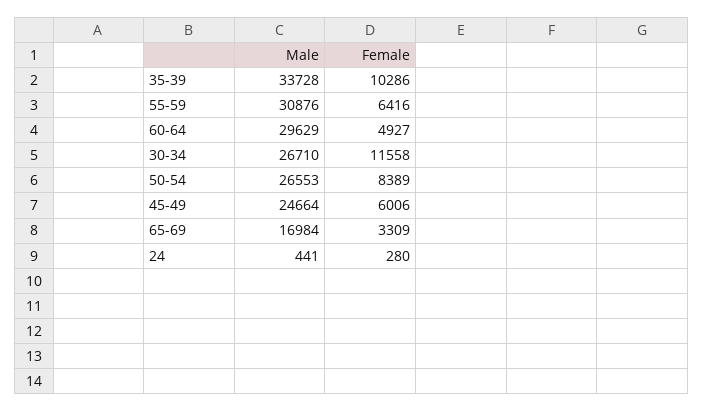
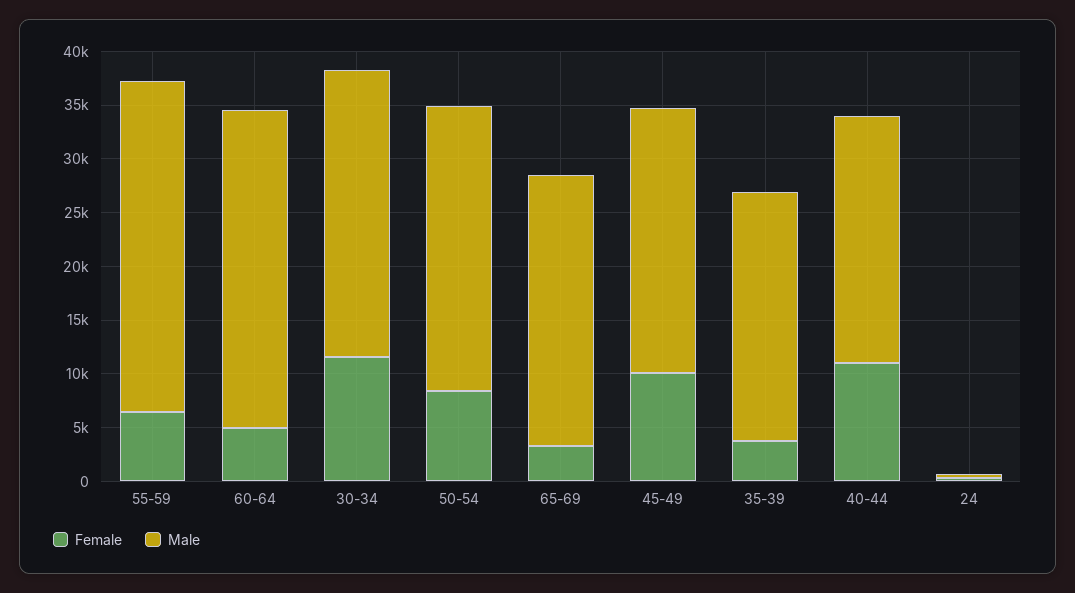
  {
    "Male": {
-     "35-39": 33728,
+     "35-39": 23000,
      "55-59": 30876,
      "60-64": 29629,
      "30-34": 26710,
      "50-54": 26553,
      "45-49": 24664,
-     "65-69": 16984,
+     "65-69": 25000,
-     "24": 441
+     "24": 441,
+     "40-44": 23000
    },
    "Female": {
-     "35-39": 10286,
+     "35-39": 4000,
      "55-59": 6416,
      "60-64": 4927,
      "30-34": 11558,
      "50-54": 8389,
-     "45-49": 6006,
+     "45-49": 10000,
      "65-69": 3309,
-     "24": 280
+     "24": 280,
+     "40-44": 11000
    }
  }

